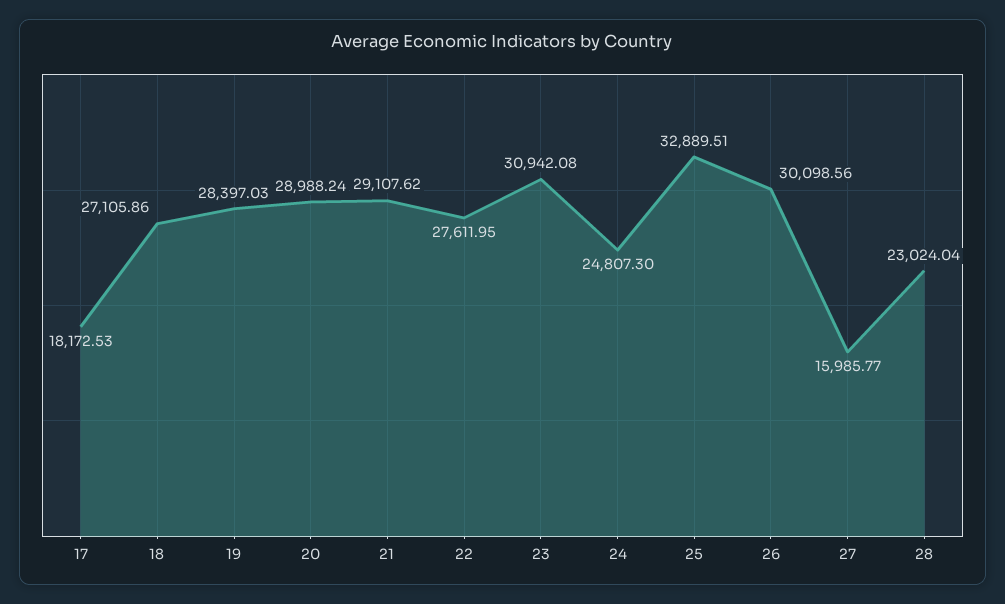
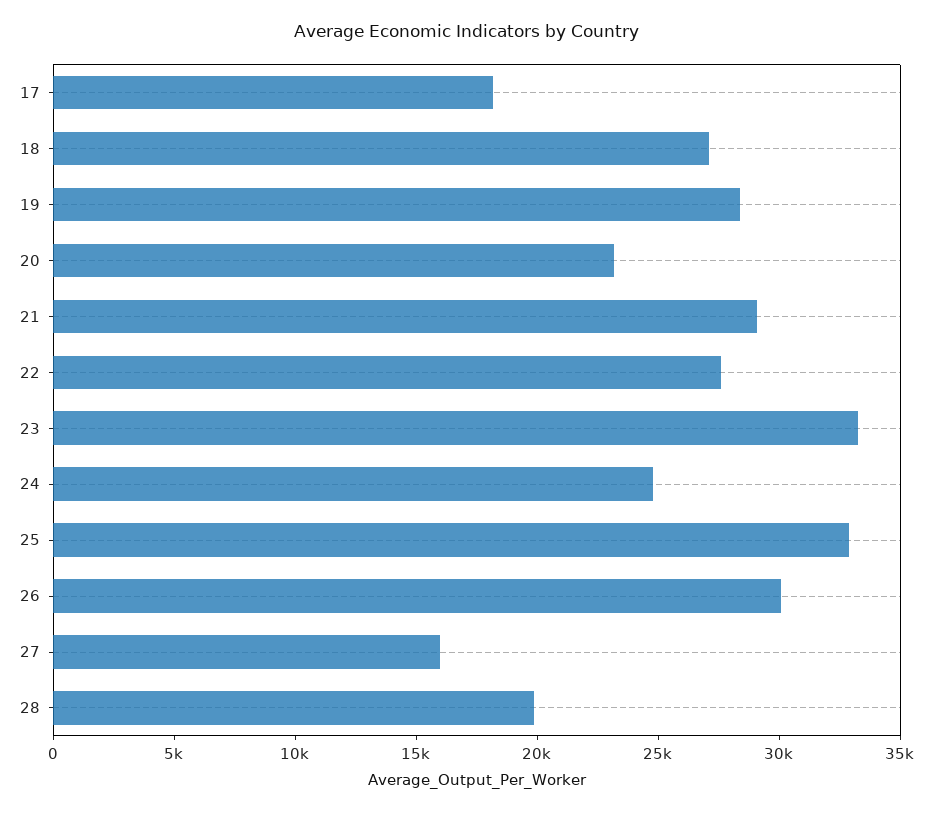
  {
    "17": 18172.53,
    "18": 27105.86,
    "19": 28397.03,
-   "20": 28988.24,
+   "20": 23000,
    "21": 29107.62,
    "22": 27611.95,
-   "23": 30942.08,
+   "23": 33000,
    "24": 24807.3,
    "25": 32889.51,
    "26": 30098.56,
    "27": 15985.77,
-   "28": 23024.04
+   "28": 20000
  }

